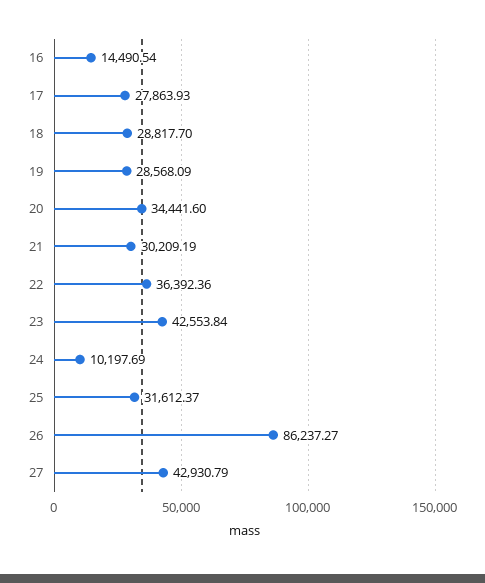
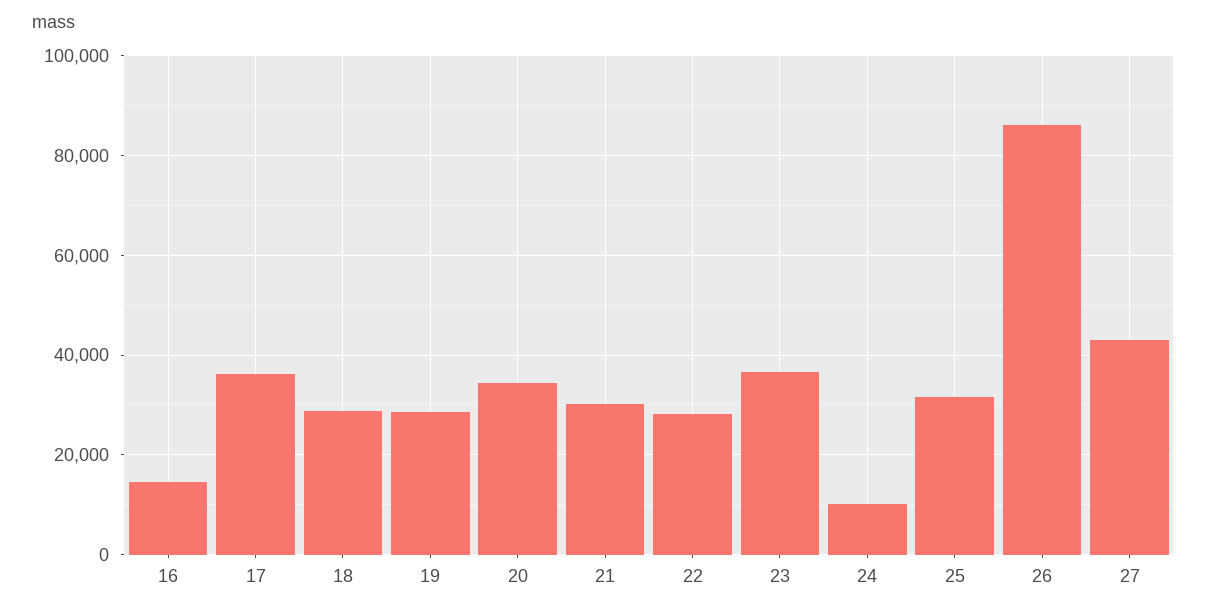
  {
    "16": 14490.54,
-   "17": 27863.93,
+   "17": 36000,
    "18": 28817.7,
    "19": 28568.09,
    "20": 34441.6,
    "21": 30209.19,
-   "22": 36392.36,
+   "22": 28000,
-   "23": 42553.84,
+   "23": 36000,
    "24": 10197.69,
    "25": 31612.37,
    "26": 86237.27,
    "27": 42930.79
  }

